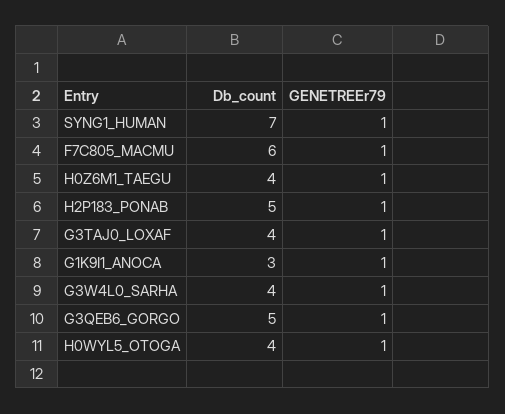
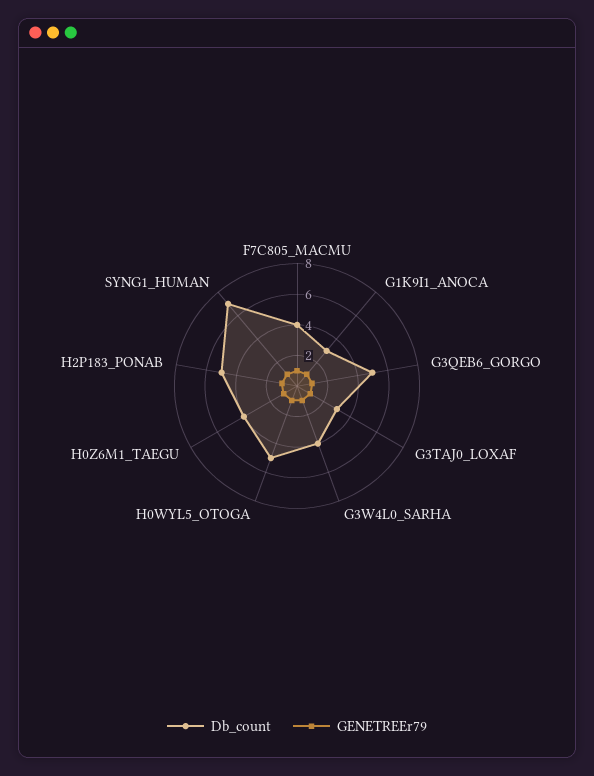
  {
    "Db_count": {
      "SYNG1_HUMAN": 7,
-     "F7C805_MACMU": 6,
+     "F7C805_MACMU": 4,
      "H0Z6M1_TAEGU": 4,
      "H2P183_PONAB": 5,
-     "G3TAJ0_LOXAF": 4,
+     "G3TAJ0_LOXAF": 3,
      "G1K9I1_ANOCA": 3,
      "G3W4L0_SARHA": 4,
      "G3QEB6_GORGO": 5,
-     "H0WYL5_OTOGA": 4
+     "H0WYL5_OTOGA": 5
    },
    "GENETREEr79": {
      "SYNG1_HUMAN": 1,
      "F7C805_MACMU": 1,
      "H0Z6M1_TAEGU": 1,
      "H2P183_PONAB": 1,
      "G3TAJ0_LOXAF": 1,
      "G1K9I1_ANOCA": 1,
      "G3W4L0_SARHA": 1,
      "G3QEB6_GORGO": 1,
      "H0WYL5_OTOGA": 1
    }
  }

